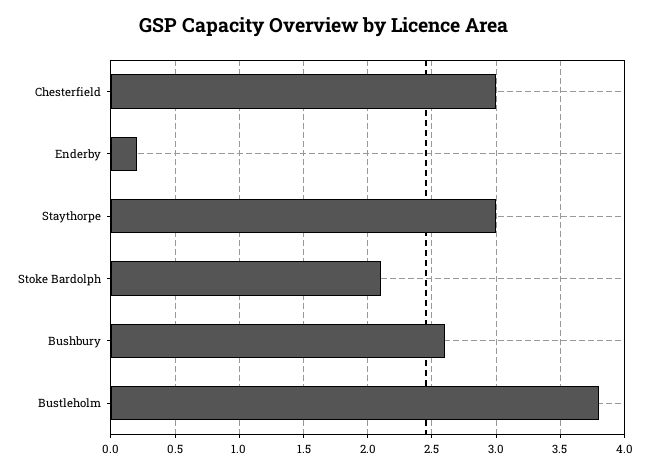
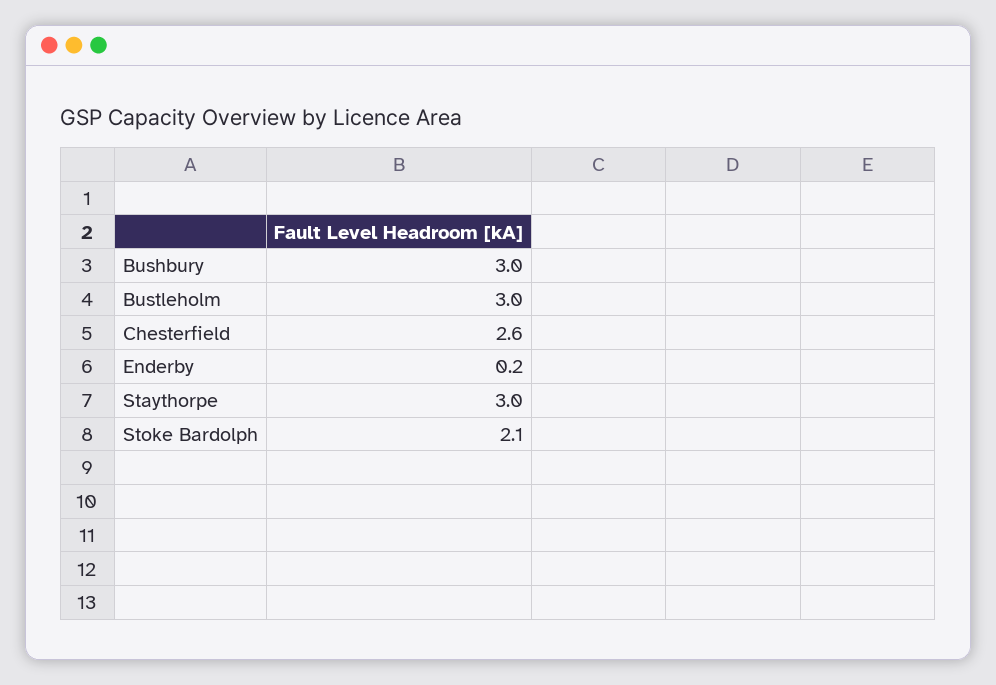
  {
-   "Chesterfield": 3,
+   "Chesterfield": 2.6,
    "Enderby": 0.2,
    "Staythorpe": 3,
    "Stoke Bardolph": 2.1,
-   "Bushbury": 2.6,
+   "Bushbury": 3,
-   "Bustleholm": 3.8
+   "Bustleholm": 3
  }

